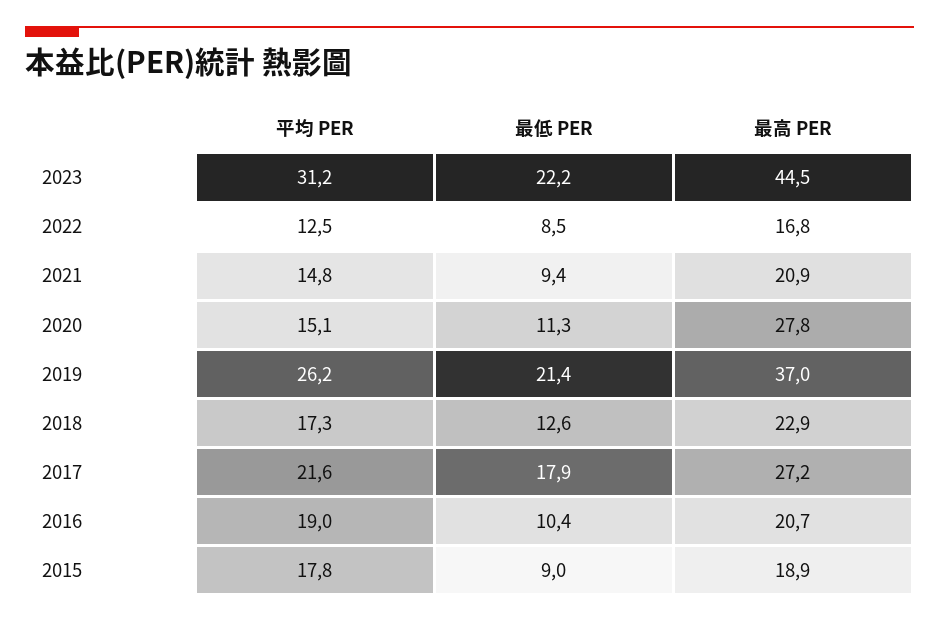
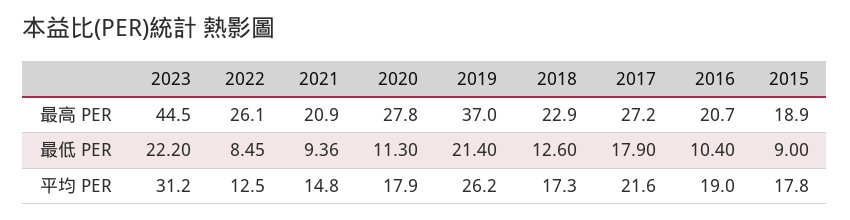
  {
    "平均 PER": {
      "2023": 31.2,
      "2022": 12.5,
      "2021": 14.8,
-     "2020": 15.1,
+     "2020": 17.9,
      "2019": 26.2,
      "2018": 17.3,
      "2017": 21.6,
      "2016": 19,
      "2015": 17.8
    },
    "最低 PER": {
      "2023": 22.2,
      "2022": 8.45,
      "2021": 9.36,
      "2020": 11.3,
      "2019": 21.4,
      "2018": 12.6,
      "2017": 17.9,
      "2016": 10.4,
      "2015": 9
    },
    "最高 PER": {
      "2023": 44.5,
-     "2022": 16.8,
+     "2022": 26.1,
      "2021": 20.9,
      "2020": 27.8,
      "2019": 37,
      "2018": 22.9,
      "2017": 27.2,
      "2016": 20.7,
      "2015": 18.9
    }
  }

